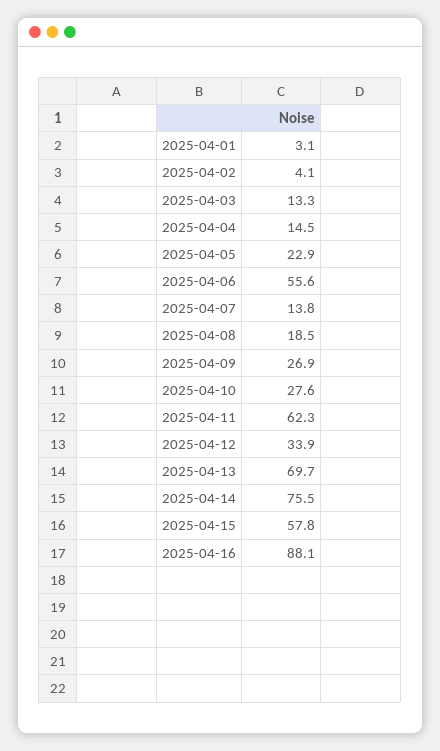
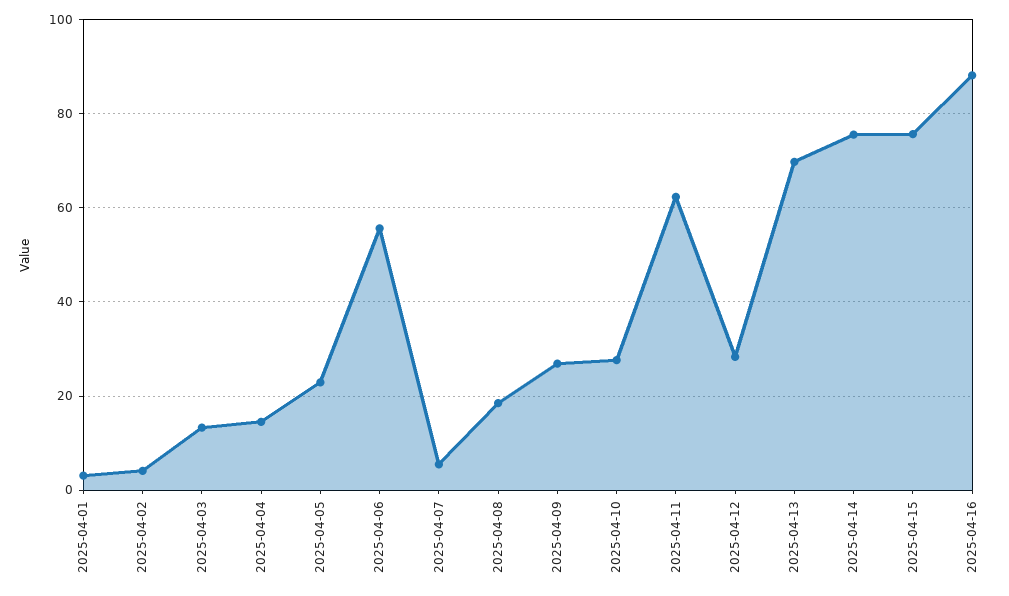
  {
    "2025-04-01": 3.1,
    "2025-04-02": 4.1,
    "2025-04-03": 13.3,
    "2025-04-04": 14.5,
    "2025-04-05": 22.9,
    "2025-04-06": 55.6,
-   "2025-04-07": 13.8,
+   "2025-04-07": 6,
    "2025-04-08": 18.5,
    "2025-04-09": 26.9,
    "2025-04-10": 27.6,
    "2025-04-11": 62.3,
-   "2025-04-12": 33.9,
+   "2025-04-12": 28,
    "2025-04-13": 69.7,
    "2025-04-14": 75.5,
-   "2025-04-15": 57.8,
+   "2025-04-15": 76,
    "2025-04-16": 88.1
  }

